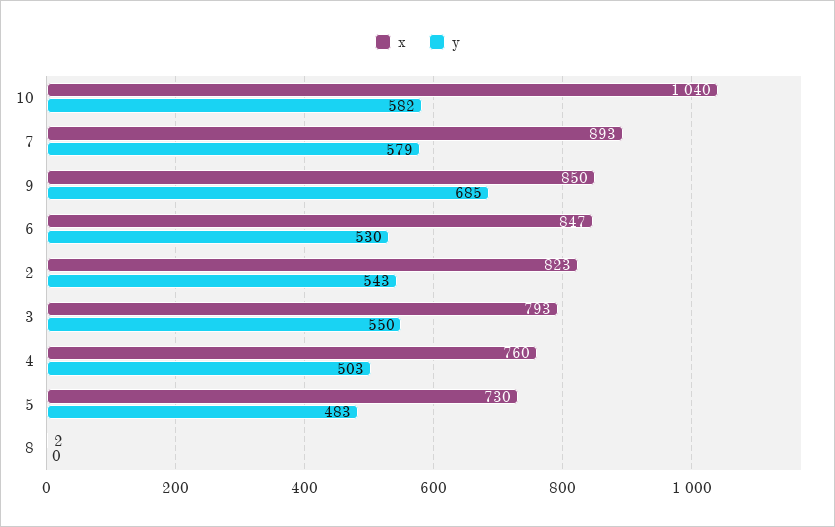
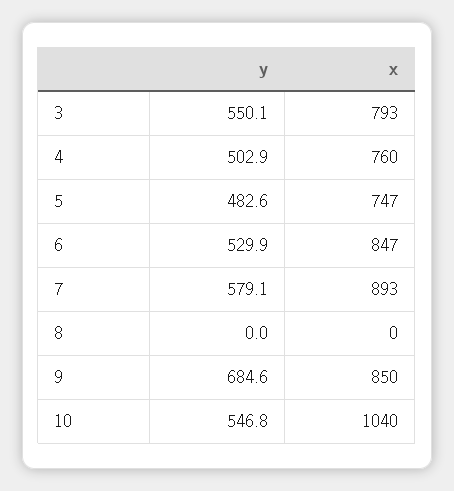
  {
    "x": {
      "10": 1040,
      "7": 893,
      "9": 850,
      "6": 847,
-     "2": 823,
      "3": 793,
      "4": 760,
-     "5": 730,
+     "5": 747,
-     "8": 2
+     "8": 0
    },
    "y": {
-     "10": 582,
+     "10": 546.8,
      "7": 579.1,
      "9": 684.6,
      "6": 529.9,
-     "2": 543,
      "3": 550.1,
      "4": 502.9,
      "5": 482.6,
      "8": 0
    }
  }

